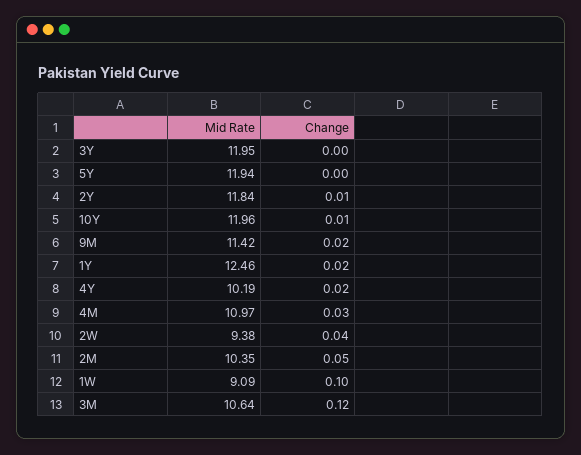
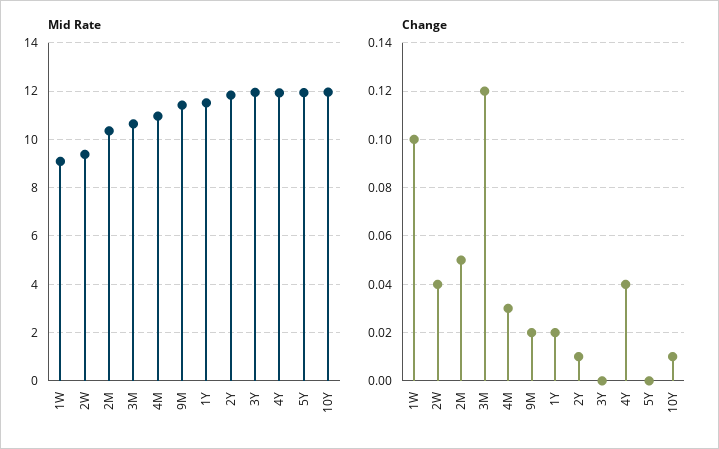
  {
    "Mid Rate": {
      "3Y": 11.95,
      "5Y": 11.94,
      "2Y": 11.84,
      "10Y": 11.96,
      "9M": 11.42,
-     "1Y": 12.46,
+     "1Y": 11.5,
-     "4Y": 10.19,
+     "4Y": 12,
      "4M": 10.97,
      "2W": 9.38,
      "2M": 10.35,
      "1W": 9.09,
      "3M": 10.64
    },
    "Change": {
      "3Y": 0,
      "5Y": 0,
      "2Y": 0.01,
      "10Y": 0.01,
      "9M": 0.02,
      "1Y": 0.02,
-     "4Y": 0.02,
+     "4Y": 0.04,
      "4M": 0.03,
      "2W": 0.04,
      "2M": 0.05,
      "1W": 0.1,
      "3M": 0.12
    }
  }

